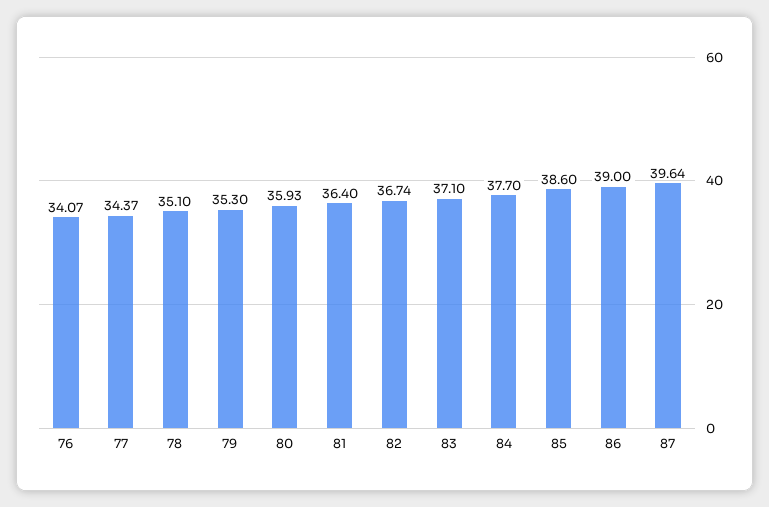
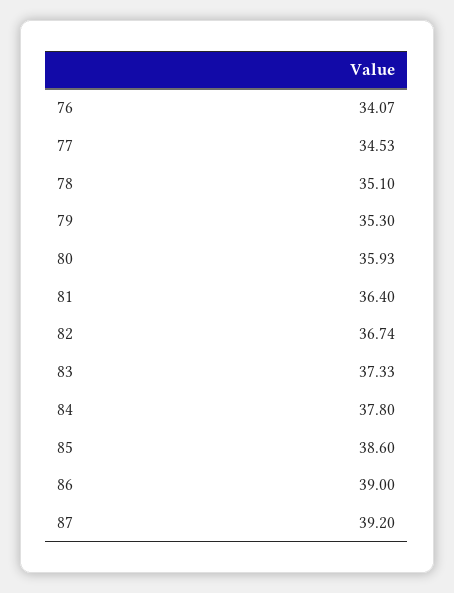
  {
    "76": 34.07,
-   "77": 34.37,
+   "77": 34.53,
    "78": 35.1,
    "79": 35.3,
    "80": 35.93,
    "81": 36.4,
    "82": 36.74,
-   "83": 37.1,
+   "83": 37.33,
-   "84": 37.7,
+   "84": 37.8,
    "85": 38.6,
    "86": 39,
-   "87": 39.64
+   "87": 39.2
  }

